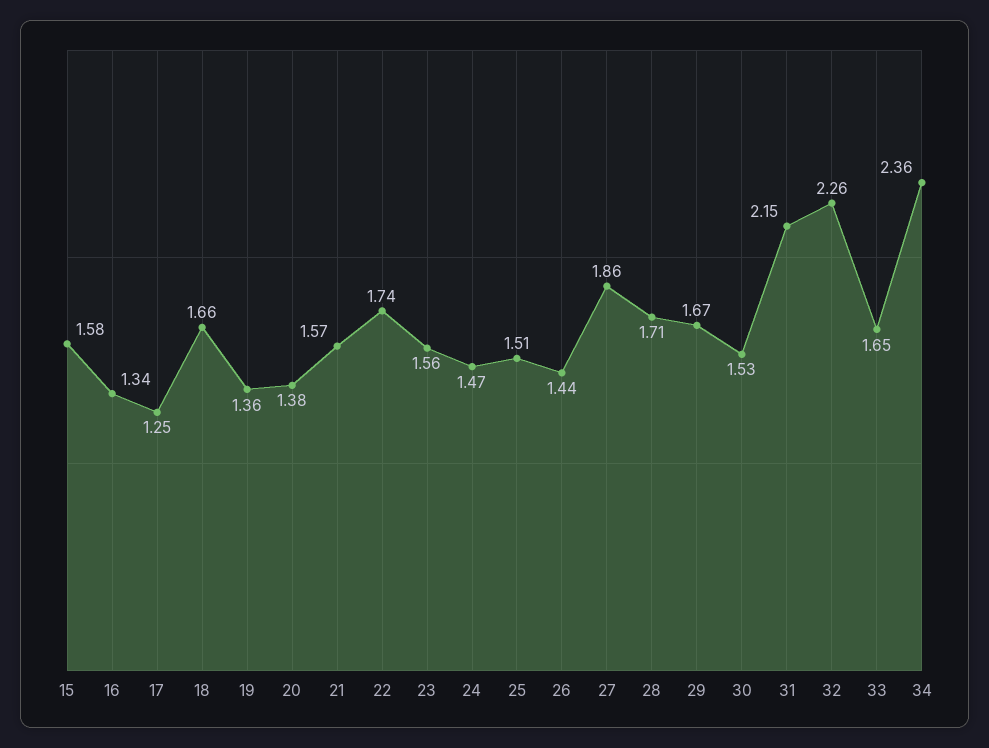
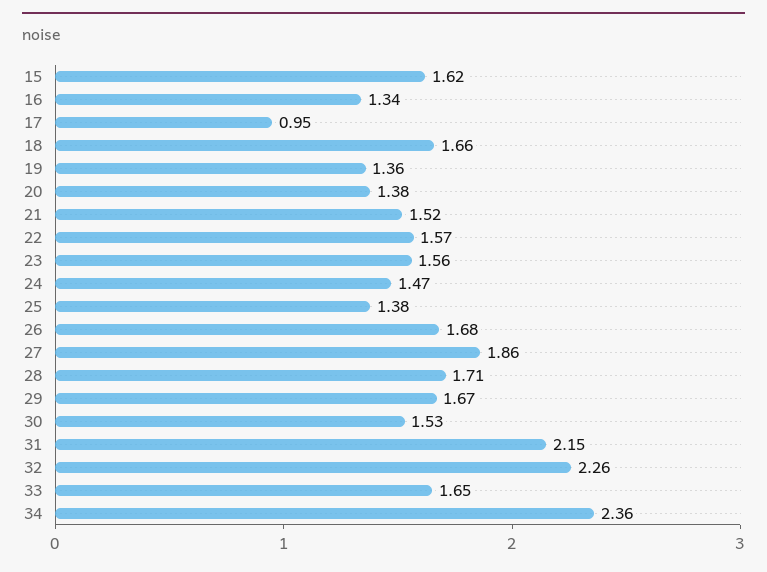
  {
-   "15": 1.58,
+   "15": 1.62,
    "16": 1.34,
-   "17": 1.25,
+   "17": 0.95,
    "18": 1.66,
    "19": 1.36,
    "20": 1.38,
-   "21": 1.57,
+   "21": 1.52,
-   "22": 1.74,
+   "22": 1.57,
    "23": 1.56,
    "24": 1.47,
-   "25": 1.51,
+   "25": 1.38,
-   "26": 1.44,
+   "26": 1.68,
    "27": 1.86,
    "28": 1.71,
    "29": 1.67,
    "30": 1.53,
    "31": 2.15,
    "32": 2.26,
    "33": 1.65,
    "34": 2.36
  }

